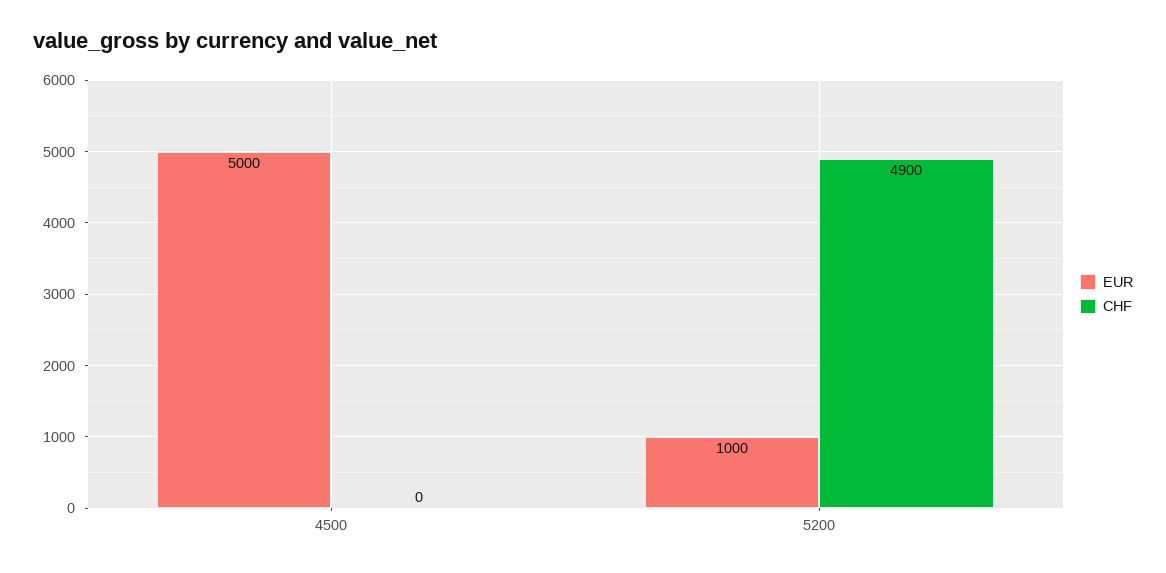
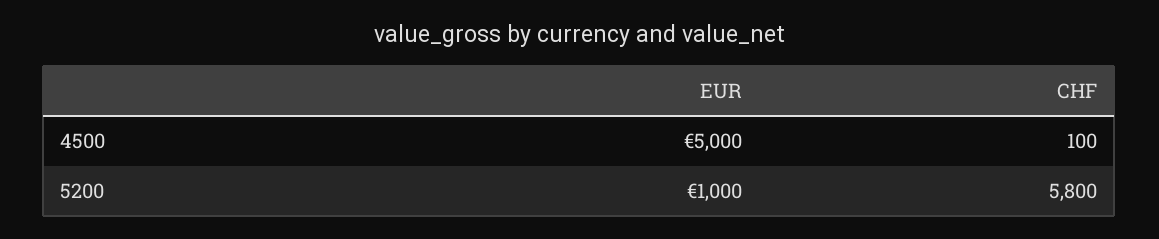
  {
    "EUR": {
      "4500": 5000,
      "5200": 1000
    },
    "CHF": {
-     "4500": 0,
+     "4500": 100,
-     "5200": 4900
+     "5200": 5800
    }
  }

